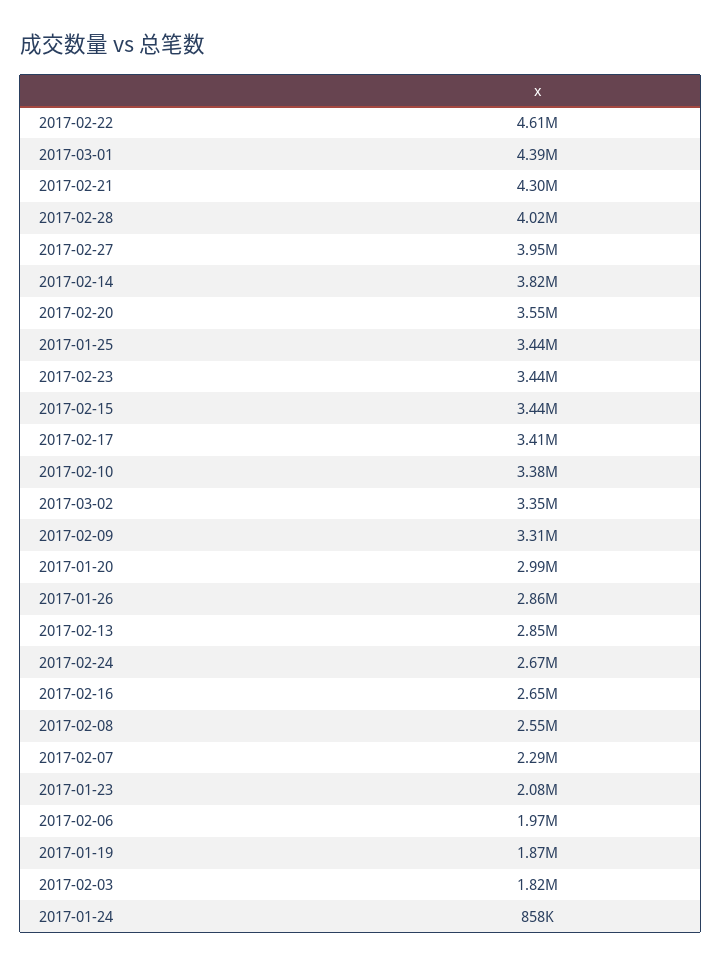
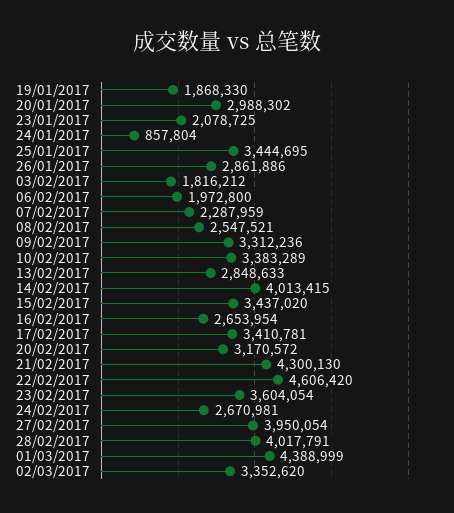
  {
    "2017-02-22": 4606420,
    "2017-03-01": 4388999,
    "2017-02-21": 4300130,
    "2017-02-28": 4017791,
    "2017-02-27": 3950054,
-   "2017-02-14": 3820000,
+   "2017-02-14": 4013415,
-   "2017-02-20": 3550000,
+   "2017-02-20": 3170572,
    "2017-01-25": 3444695,
-   "2017-02-23": 3440000,
+   "2017-02-23": 3604054,
    "2017-02-15": 3437020,
    "2017-02-17": 3410781,
    "2017-02-10": 3383289,
    "2017-03-02": 3352620,
    "2017-02-09": 3312236,
    "2017-01-20": 2988302,
    "2017-01-26": 2861886,
    "2017-02-13": 2848633,
    "2017-02-24": 2670981,
    "2017-02-16": 2653954,
    "2017-02-08": 2547521,
    "2017-02-07": 2287959,
    "2017-01-23": 2078725,
    "2017-02-06": 1972800,
    "2017-01-19": 1868330,
    "2017-02-03": 1816212,
    "2017-01-24": 857804
  }

